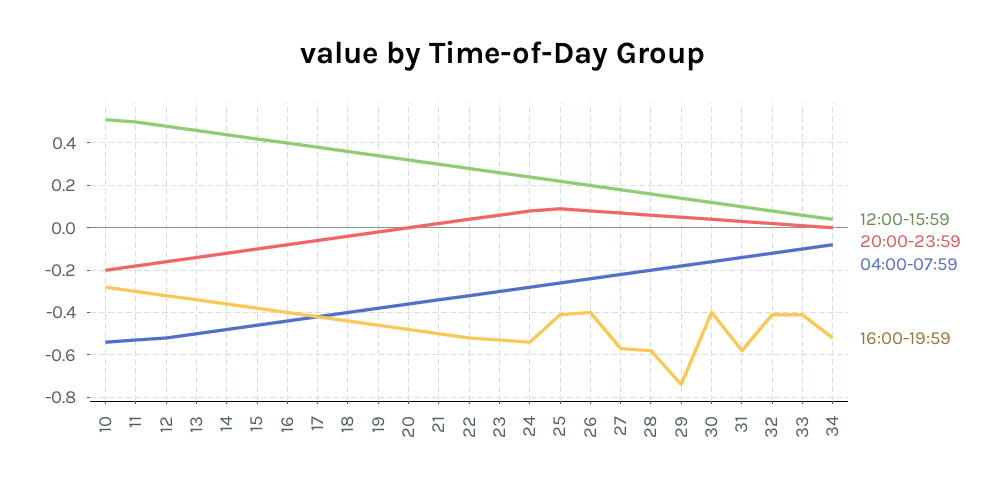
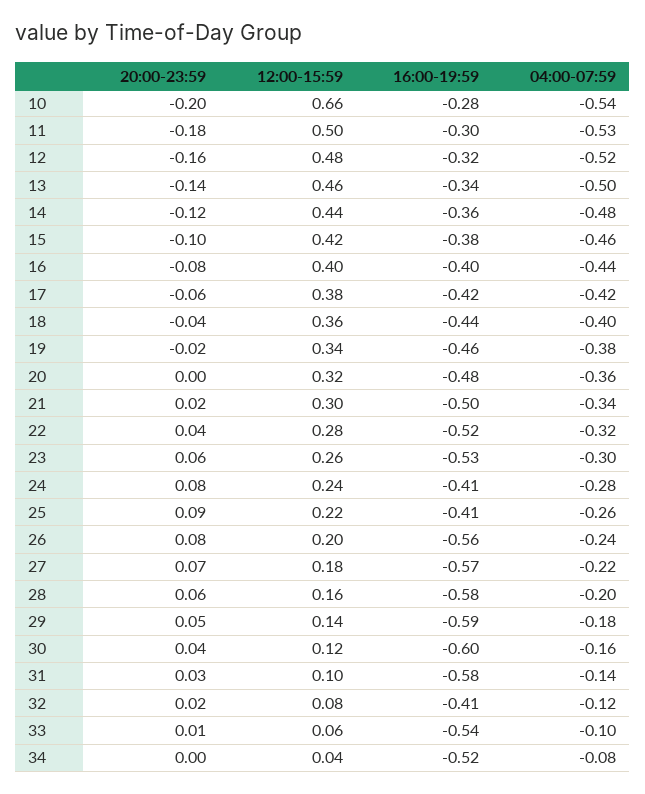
  {
    "12:00-15:59": {
-     "10": 0.5,
+     "10": 0.66,
      "11": 0.5,
      "12": 0.48,
      "13": 0.46,
      "14": 0.44,
      "15": 0.42,
      "16": 0.4,
      "17": 0.38,
      "18": 0.36,
      "19": 0.34,
      "20": 0.32,
      "21": 0.3,
      "22": 0.28,
      "23": 0.26,
      "24": 0.24,
      "25": 0.22,
      "26": 0.2,
      "27": 0.18,
      "28": 0.16,
      "29": 0.14,
      "30": 0.12,
      "31": 0.1,
      "32": 0.08,
      "33": 0.06,
      "34": 0.04
    },
    "20:00-23:59": {
      "10": -0.2,
      "11": -0.18,
      "12": -0.16,
      "13": -0.14,
      "14": -0.12,
      "15": -0.1,
      "16": -0.08,
      "17": -0.06,
      "18": -0.04,
      "19": -0.02,
      "20": 0,
      "21": 0.02,
      "22": 0.04,
      "23": 0.06,
      "24": 0.08,
      "25": 0.09,
      "26": 0.08,
      "27": 0.07,
      "28": 0.06,
      "29": 0.05,
      "30": 0.04,
      "31": 0.03,
      "32": 0.02,
      "33": 0.01,
      "34": 0
    },
    "04:00-07:59": {
      "10": -0.54,
      "11": -0.53,
      "12": -0.52,
      "13": -0.5,
      "14": -0.48,
      "15": -0.46,
      "16": -0.44,
      "17": -0.42,
      "18": -0.4,
      "19": -0.38,
      "20": -0.36,
      "21": -0.34,
      "22": -0.32,
      "23": -0.3,
      "24": -0.28,
      "25": -0.26,
      "26": -0.24,
      "27": -0.22,
      "28": -0.2,
      "29": -0.18,
      "30": -0.16,
      "31": -0.14,
      "32": -0.12,
      "33": -0.1,
      "34": -0.08
    },
    "16:00-19:59": {
      "10": -0.28,
      "11": -0.3,
      "12": -0.32,
      "13": -0.34,
      "14": -0.36,
      "15": -0.38,
      "16": -0.4,
      "17": -0.42,
      "18": -0.44,
      "19": -0.46,
      "20": -0.48,
      "21": -0.5,
      "22": -0.52,
      "23": -0.53,
-     "24": -0.55,
+     "24": -0.41,
      "25": -0.41,
-     "26": -0.4,
+     "26": -0.56,
      "27": -0.57,
      "28": -0.58,
-     "29": -0.75,
+     "29": -0.59,
-     "30": -0.4,
+     "30": -0.6,
      "31": -0.58,
      "32": -0.41,
-     "33": -0.4,
+     "33": -0.54,
      "34": -0.52
    }
  }

